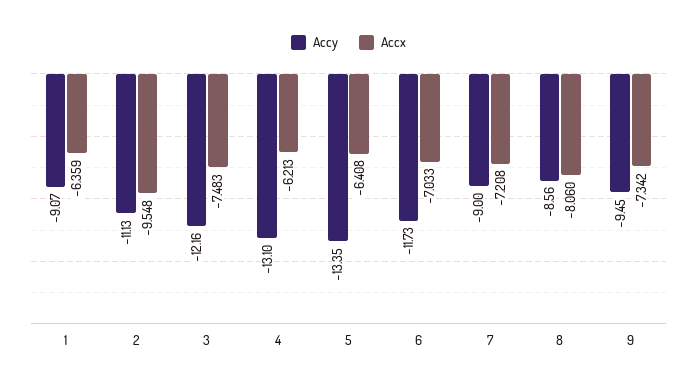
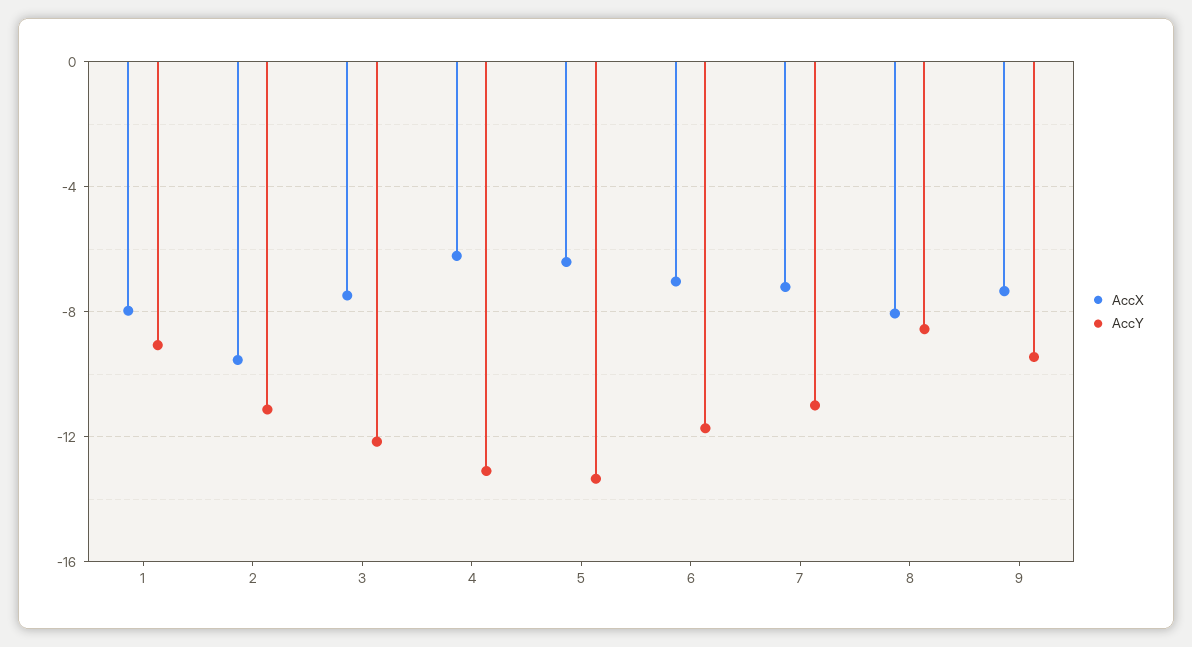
  {
    "Accy": {
      "1": -9.07,
      "2": -11.13,
      "3": -12.16,
      "4": -13.1,
      "5": -13.35,
      "6": -11.73,
-     "7": -9,
+     "7": -11,
      "8": -8.56,
      "9": -9.45
    },
    "Accx": {
-     "1": -6.359,
+     "1": -8,
      "2": -9.548,
      "3": -7.483,
      "4": -6.213,
      "5": -6.408,
      "6": -7.033,
      "7": -7.208,
      "8": -8.06,
      "9": -7.342
    }
  }

